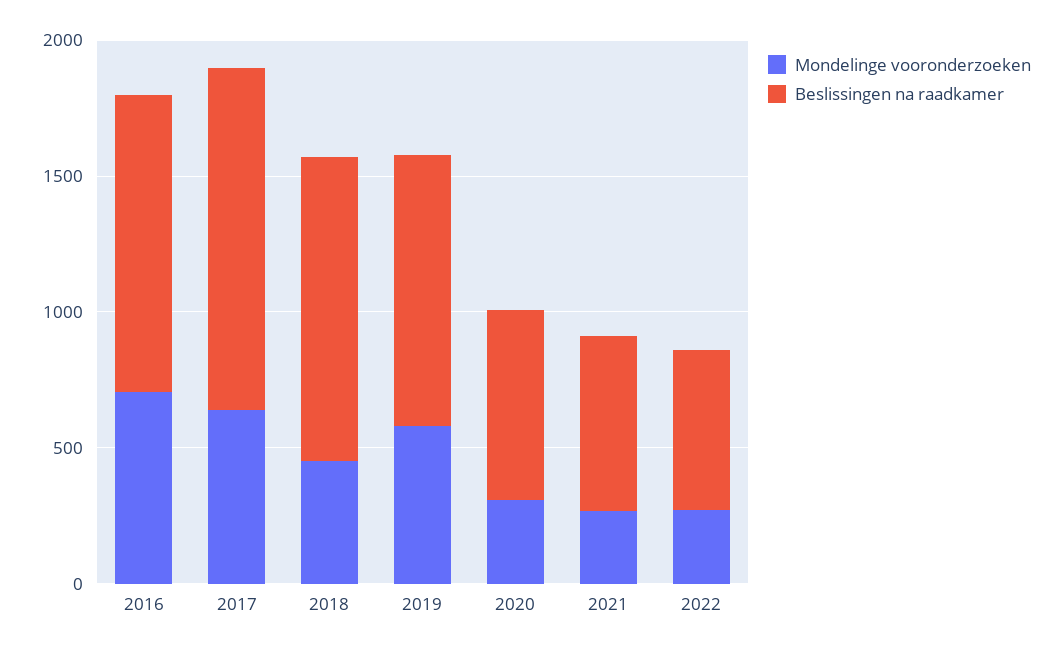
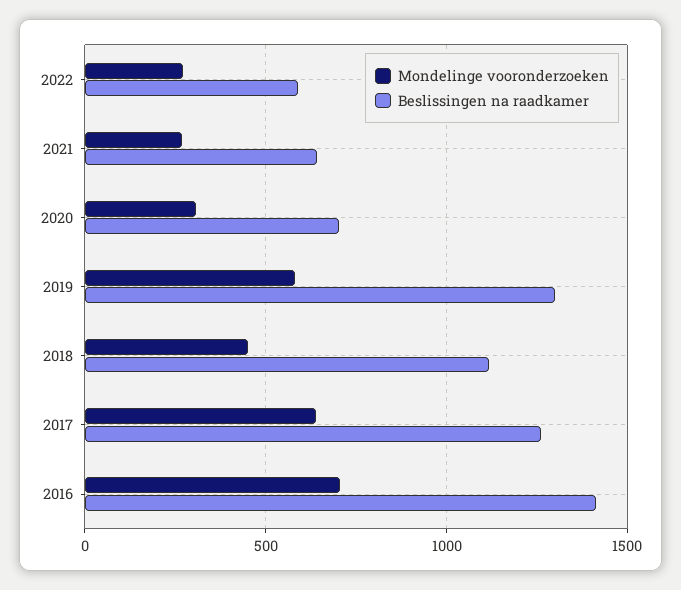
  {
    "Mondelinge vooronderzoeken": {
      "2016": 700,
      "2017": 650,
      "2018": 450,
      "2019": 600,
      "2020": 300,
      "2021": 250,
      "2022": 250
    },
    "Beslissingen na raadkamer": {
-     "2016": 1100,
+     "2016": 1400,
      "2017": 1250,
      "2018": 1100,
-     "2019": 1000,
+     "2019": 1300,
      "2020": 700,
      "2021": 650,
      "2022": 600
    }
  }

